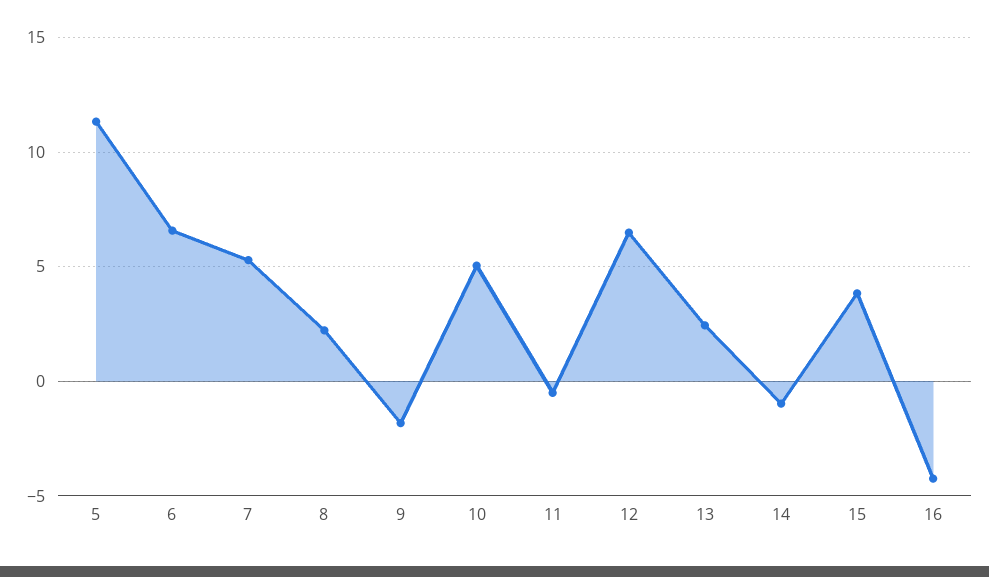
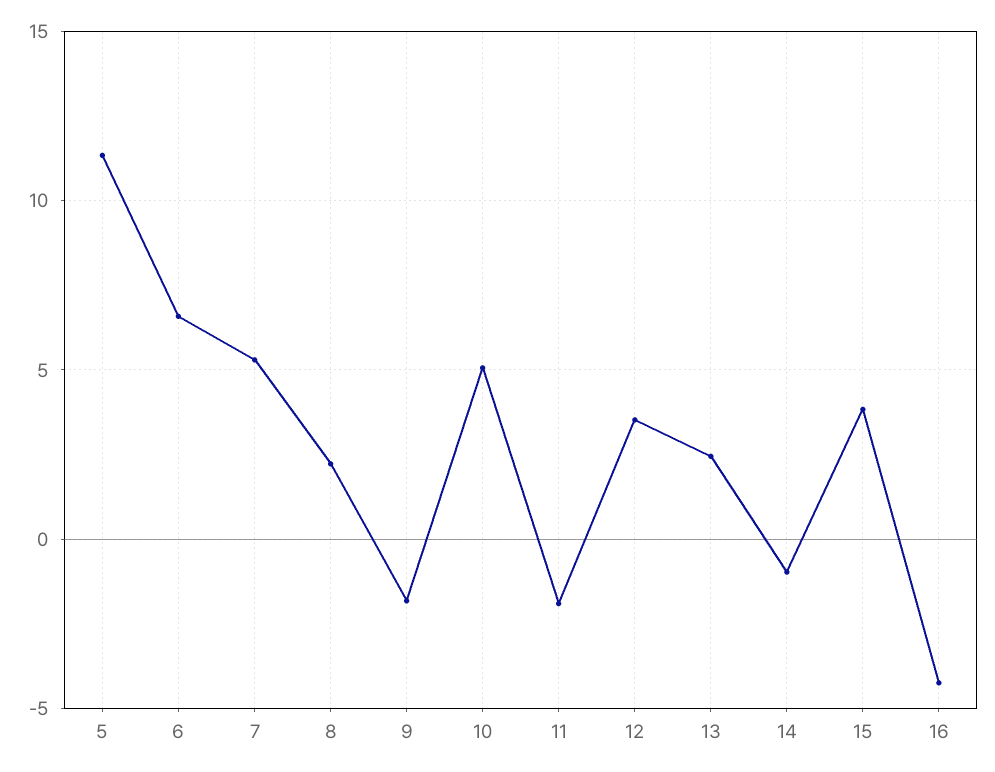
  {
    "5": 11.5,
    "6": 6.5,
    "7": 5.5,
    "8": 2,
    "9": -2,
    "10": 5,
-   "11": -0.5,
+   "11": -2,
-   "12": 6.5,
+   "12": 3.5,
    "13": 2.5,
    "14": -1,
    "15": 4,
    "16": -4
  }

